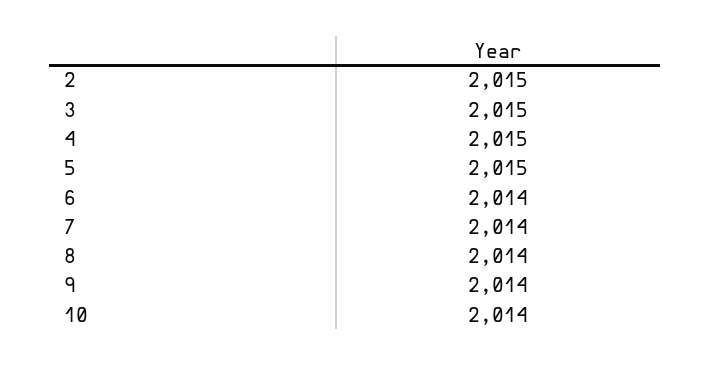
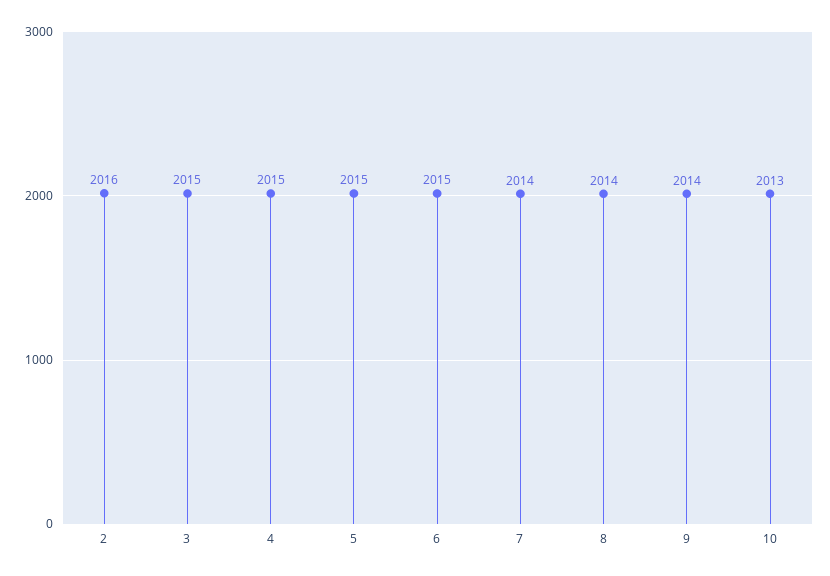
  {
-   "2": 2015,
+   "2": 2016,
    "3": 2015,
    "4": 2015,
    "5": 2015,
-   "6": 2014,
+   "6": 2015,
    "7": 2014,
    "8": 2014,
    "9": 2014,
-   "10": 2014
+   "10": 2013
  }

